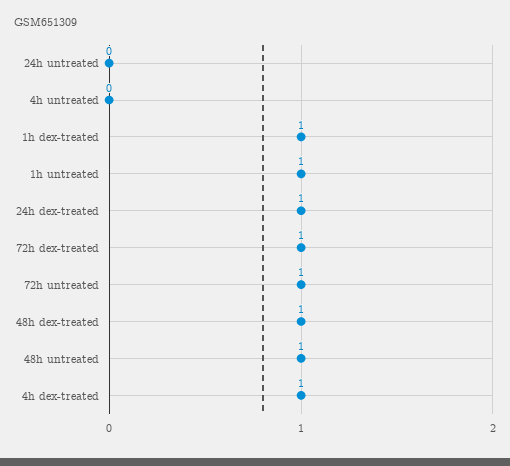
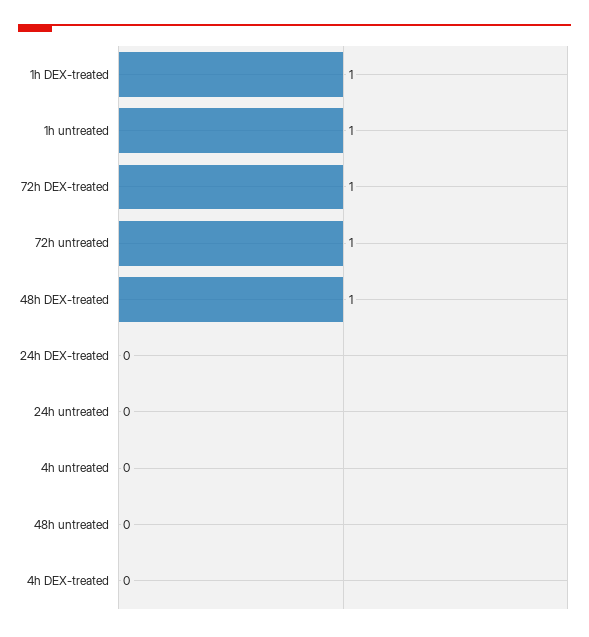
  {
    "24h untreated": 0,
    "4h untreated": 0,
    "1h dex-treated": 1,
    "1h untreated": 1,
-   "24h dex-treated": 1,
+   "24h dex-treated": 0,
    "72h dex-treated": 1,
    "72h untreated": 1,
    "48h dex-treated": 1,
-   "48h untreated": 1,
+   "48h untreated": 0,
-   "4h dex-treated": 1
+   "4h dex-treated": 0
  }

